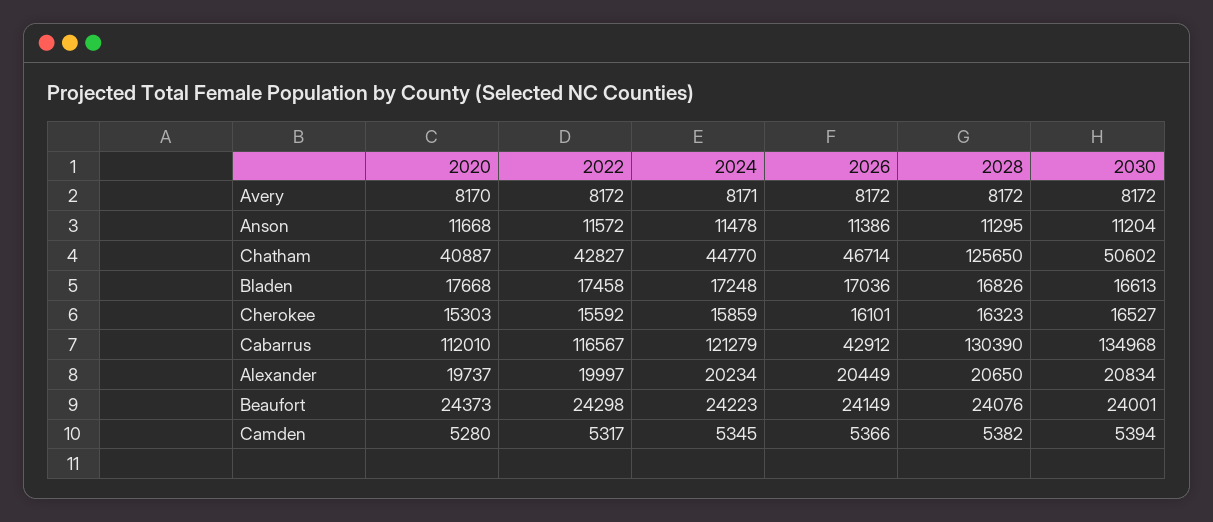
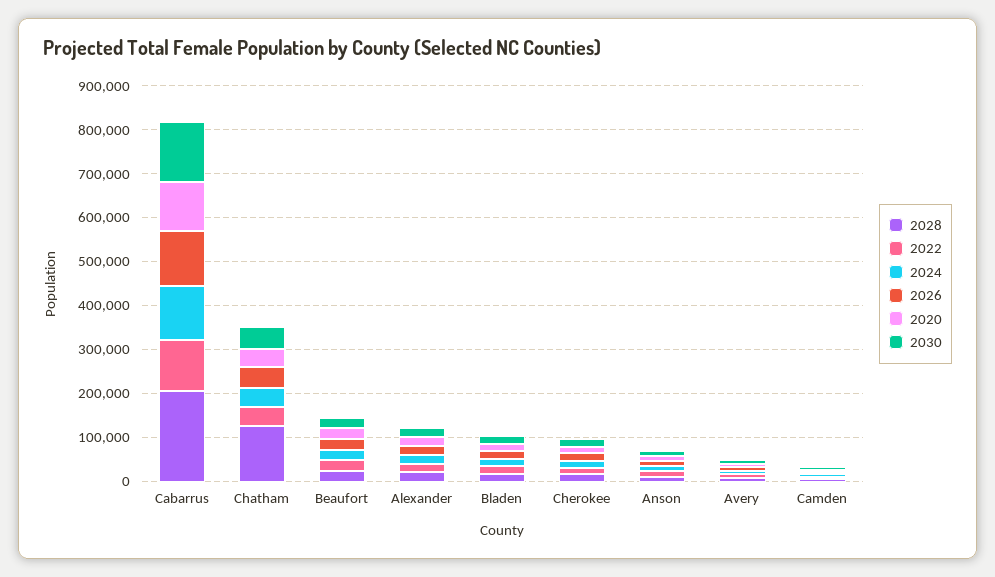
  {
    "2020": {
      "Avery": 8170,
      "Anson": 11668,
      "Chatham": 40887,
      "Bladen": 17668,
      "Cherokee": 15303,
      "Cabarrus": 112010,
      "Alexander": 19737,
      "Beaufort": 24373,
      "Camden": 5280
    },
    "2022": {
      "Avery": 8172,
      "Anson": 11572,
      "Chatham": 42827,
      "Bladen": 17458,
      "Cherokee": 15592,
      "Cabarrus": 116567,
      "Alexander": 19997,
      "Beaufort": 24298,
      "Camden": 5317
    },
    "2024": {
      "Avery": 8171,
      "Anson": 11478,
      "Chatham": 44770,
      "Bladen": 17248,
      "Cherokee": 15859,
      "Cabarrus": 121279,
      "Alexander": 20234,
      "Beaufort": 24223,
      "Camden": 5345
    },
    "2026": {
      "Avery": 8172,
      "Anson": 11386,
      "Chatham": 46714,
      "Bladen": 17036,
      "Cherokee": 16101,
-     "Cabarrus": 42912,
+     "Cabarrus": 120000,
      "Alexander": 20449,
      "Beaufort": 24149,
      "Camden": 5366
    },
    "2028": {
      "Avery": 8172,
      "Anson": 11295,
      "Chatham": 125650,
      "Bladen": 16826,
      "Cherokee": 16323,
-     "Cabarrus": 130390,
+     "Cabarrus": 200000,
      "Alexander": 20650,
      "Beaufort": 24076,
      "Camden": 5382
    },
    "2030": {
      "Avery": 8172,
      "Anson": 11204,
      "Chatham": 50602,
      "Bladen": 16613,
      "Cherokee": 16527,
      "Cabarrus": 134968,
      "Alexander": 20834,
      "Beaufort": 24001,
      "Camden": 5394
    }
  }

